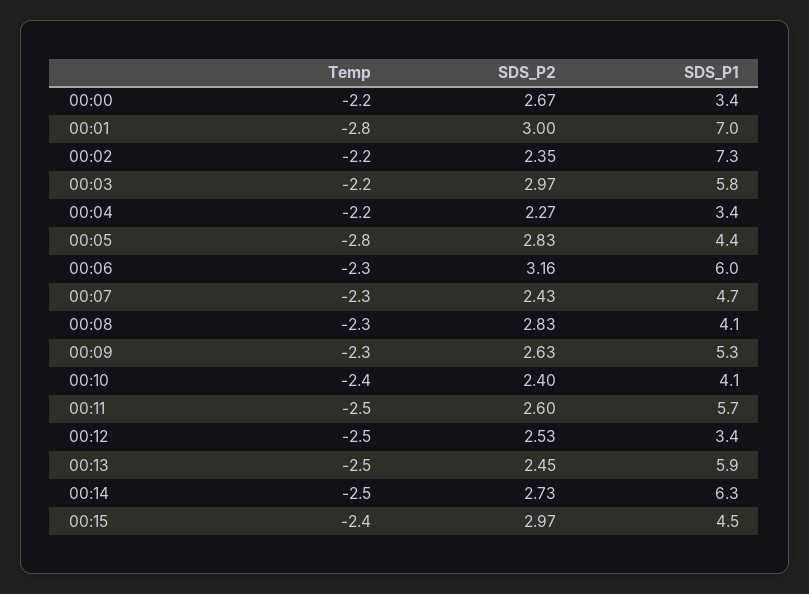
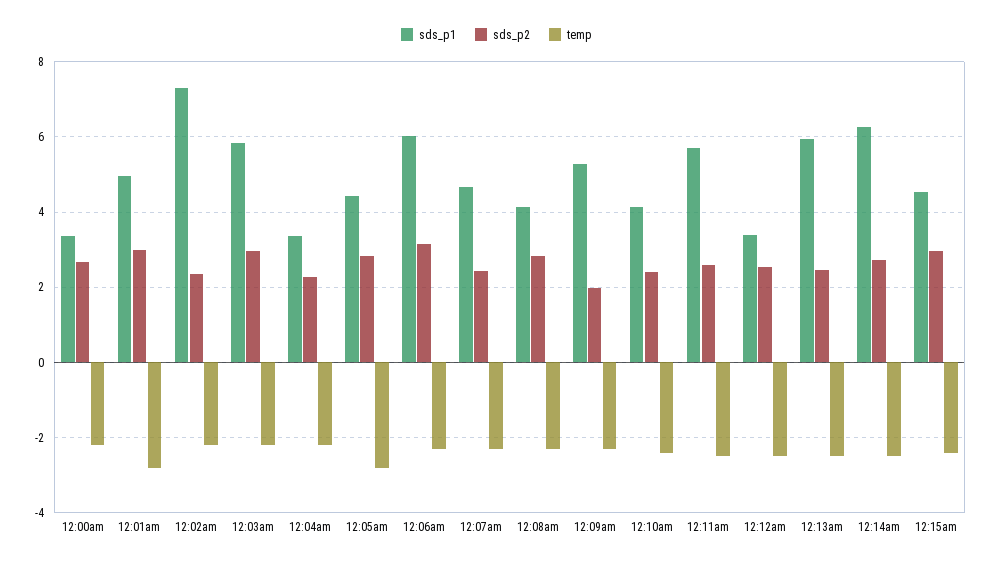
  {
    "Temp": {
      "00:00": -2.2,
      "00:01": -2.8,
      "00:02": -2.2,
      "00:03": -2.2,
      "00:04": -2.2,
      "00:05": -2.8,
      "00:06": -2.3,
      "00:07": -2.3,
      "00:08": -2.3,
      "00:09": -2.3,
      "00:10": -2.4,
      "00:11": -2.5,
      "00:12": -2.5,
      "00:13": -2.5,
      "00:14": -2.5,
      "00:15": -2.4
    },
    "SDS_P2": {
      "00:00": 2.67,
      "00:01": 3,
      "00:02": 2.35,
      "00:03": 2.97,
      "00:04": 2.27,
      "00:05": 2.83,
      "00:06": 3.16,
      "00:07": 2.43,
      "00:08": 2.83,
-     "00:09": 2.63,
+     "00:09": 2,
      "00:10": 2.4,
      "00:11": 2.6,
      "00:12": 2.53,
      "00:13": 2.45,
      "00:14": 2.73,
      "00:15": 2.97
    },
    "SDS_P1": {
      "00:00": 3.4,
-     "00:01": 7,
+     "00:01": 5,
      "00:02": 7.3,
      "00:03": 5.8,
      "00:04": 3.4,
      "00:05": 4.4,
      "00:06": 6,
      "00:07": 4.7,
      "00:08": 4.1,
      "00:09": 5.3,
      "00:10": 4.1,
      "00:11": 5.7,
      "00:12": 3.4,
      "00:13": 5.9,
      "00:14": 6.3,
      "00:15": 4.5
    }
  }

